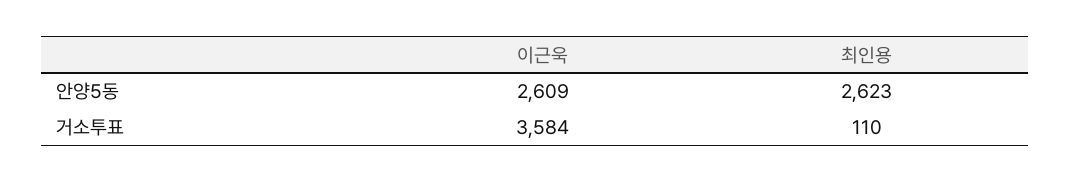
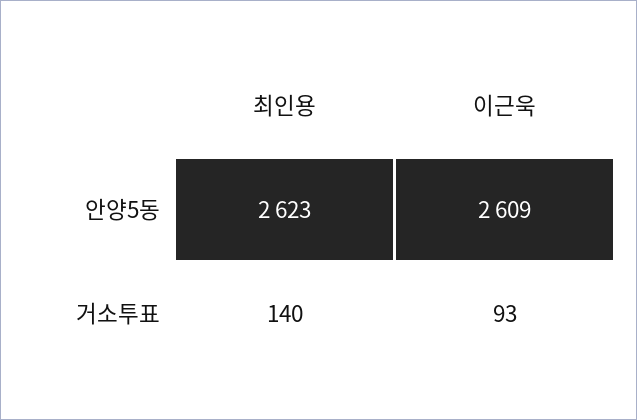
  {
    "이근욱": {
      "안양5동": 2609,
-     "거소투표": 3584
+     "거소투표": 93
    },
    "최인용": {
      "안양5동": 2623,
-     "거소투표": 110
+     "거소투표": 140
    }
  }

